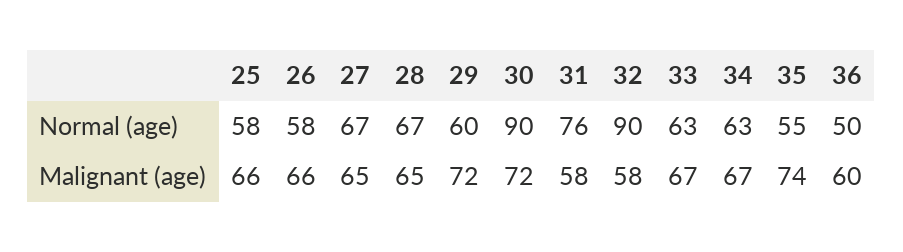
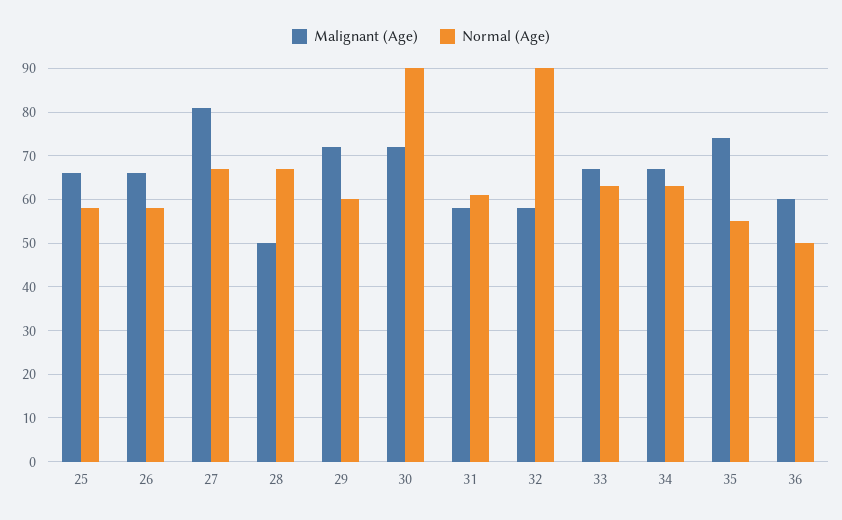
  {
    "Normal (age)": {
      "25": 58,
      "26": 58,
      "27": 67,
      "28": 67,
      "29": 60,
      "30": 90,
-     "31": 76,
+     "31": 60,
      "32": 90,
      "33": 63,
      "34": 63,
      "35": 55,
      "36": 50
    },
    "Malignant (age)": {
      "25": 66,
      "26": 66,
-     "27": 65,
+     "27": 80,
-     "28": 65,
+     "28": 50,
      "29": 72,
      "30": 72,
      "31": 58,
      "32": 58,
      "33": 67,
      "34": 67,
      "35": 74,
      "36": 60
    }
  }

